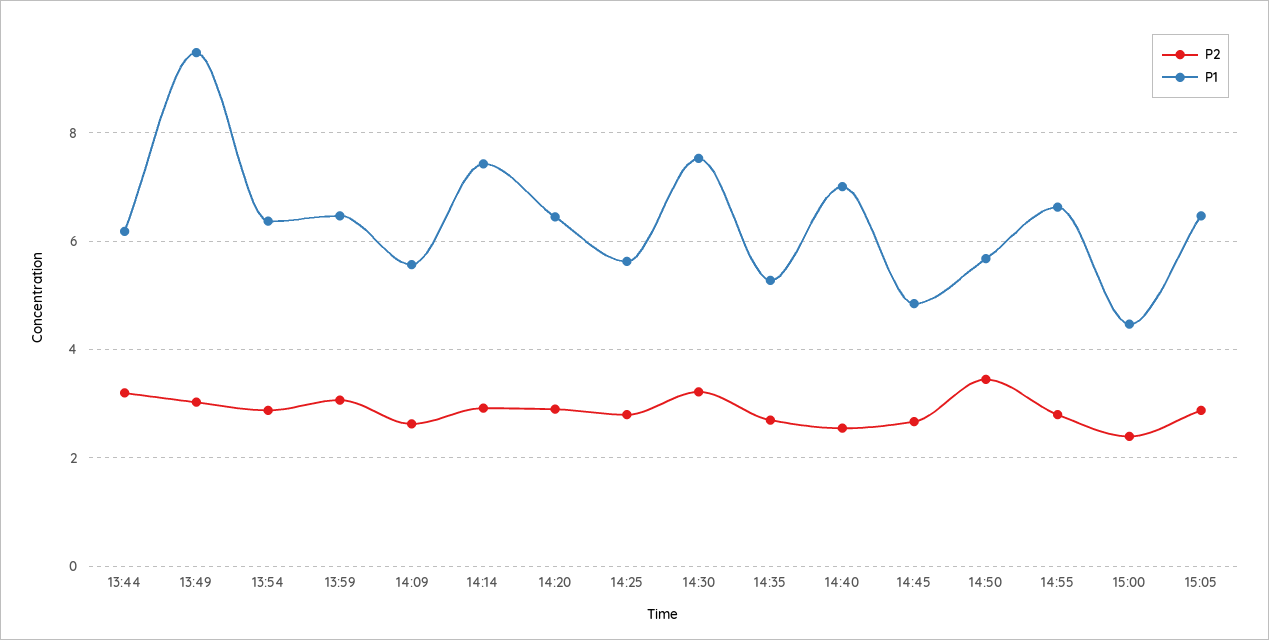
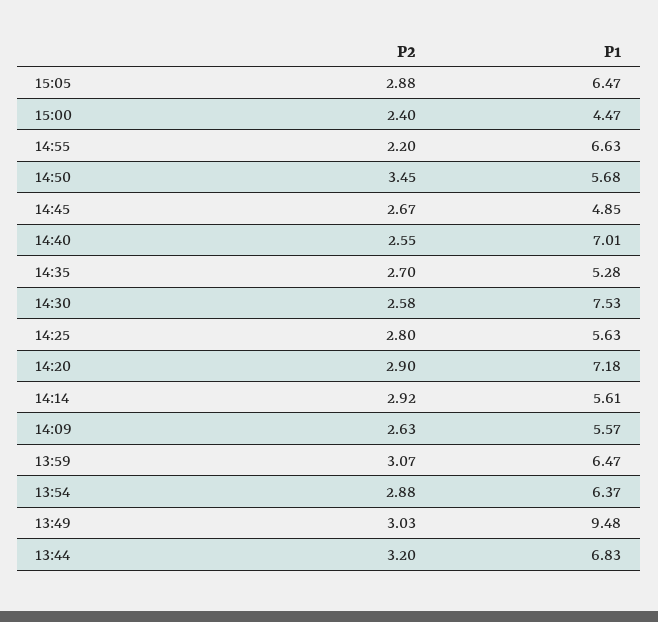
  {
    "P2": {
      "13:44": 3.2,
      "13:49": 3.03,
      "13:54": 2.88,
      "13:59": 3.07,
      "14:09": 2.63,
      "14:14": 2.92,
      "14:20": 2.9,
      "14:25": 2.8,
-     "14:30": 3.2,
+     "14:30": 2.58,
      "14:35": 2.7,
      "14:40": 2.55,
      "14:45": 2.67,
      "14:50": 3.45,
-     "14:55": 2.8,
+     "14:55": 2.2,
      "15:00": 2.4,
      "15:05": 2.88
    },
    "P1": {
-     "13:44": 6.2,
+     "13:44": 6.83,
      "13:49": 9.48,
      "13:54": 6.37,
      "13:59": 6.47,
      "14:09": 5.57,
-     "14:14": 7.4,
+     "14:14": 5.61,
-     "14:20": 6.4,
+     "14:20": 7.18,
      "14:25": 5.63,
      "14:30": 7.53,
      "14:35": 5.28,
      "14:40": 7.01,
      "14:45": 4.85,
      "14:50": 5.68,
      "14:55": 6.63,
      "15:00": 4.47,
      "15:05": 6.47
    }
  }

